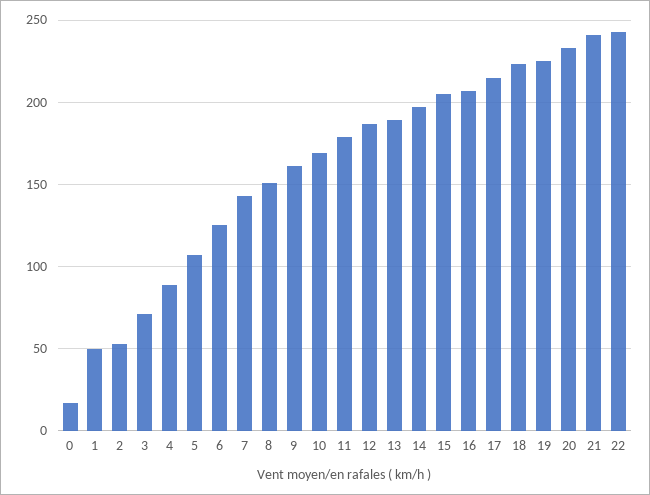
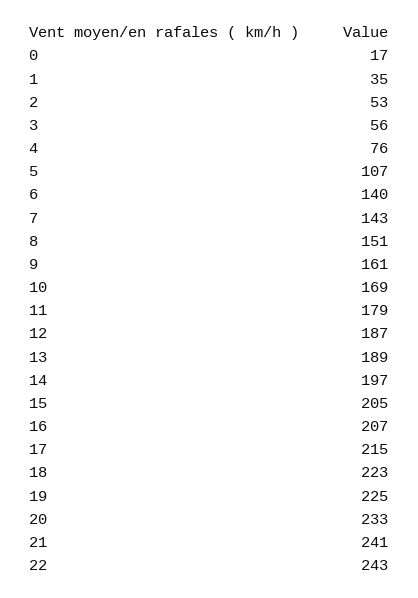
  {
    "0": 17,
-   "1": 50,
+   "1": 35,
    "2": 53,
-   "3": 70,
+   "3": 56,
-   "4": 90,
+   "4": 76,
    "5": 107,
-   "6": 125,
+   "6": 140,
    "7": 143,
    "8": 151,
    "9": 161,
    "10": 169,
    "11": 179,
    "12": 187,
    "13": 189,
    "14": 197,
    "15": 205,
    "16": 207,
    "17": 215,
    "18": 223,
    "19": 225,
    "20": 233,
    "21": 241,
    "22": 243
  }

